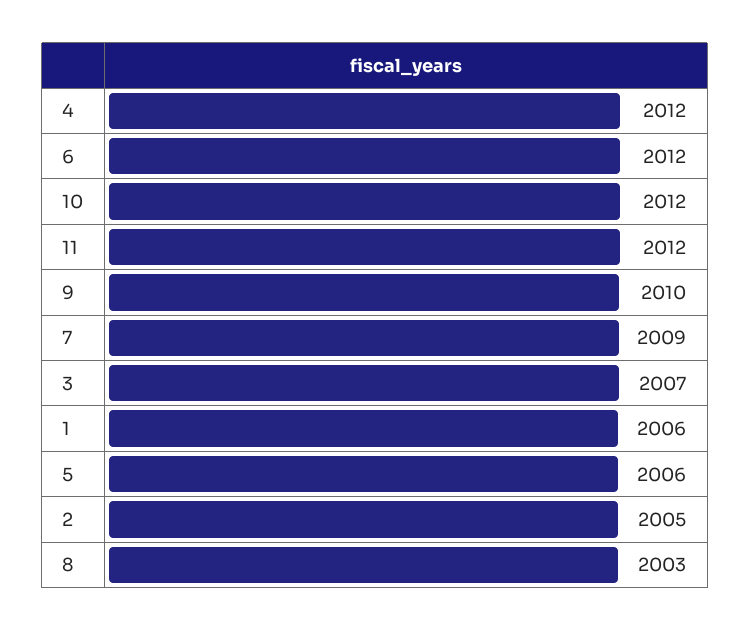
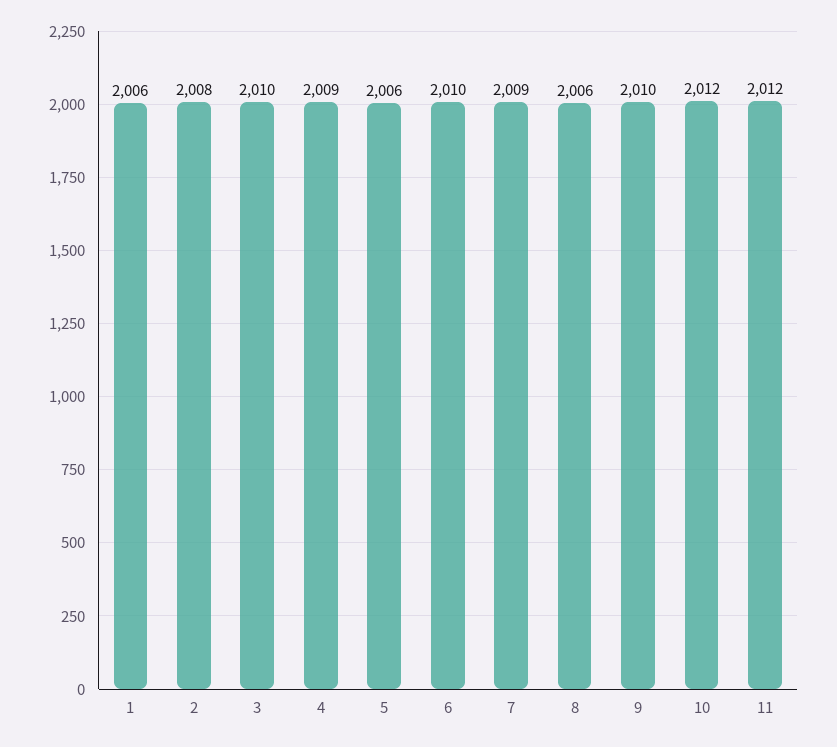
  {
-   "4": 2012,
+   "4": 2009,
-   "6": 2012,
+   "6": 2010,
    "10": 2012,
    "11": 2012,
    "9": 2010,
    "7": 2009,
-   "3": 2007,
+   "3": 2010,
    "1": 2006,
    "5": 2006,
-   "2": 2005,
+   "2": 2008,
-   "8": 2003
+   "8": 2006
  }

